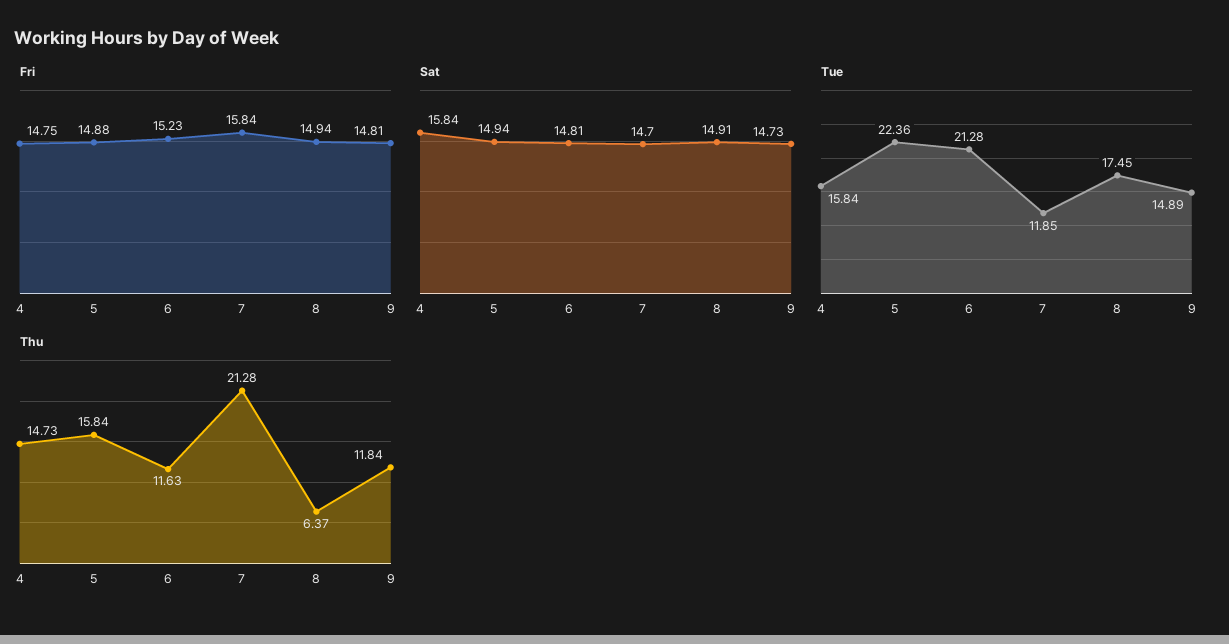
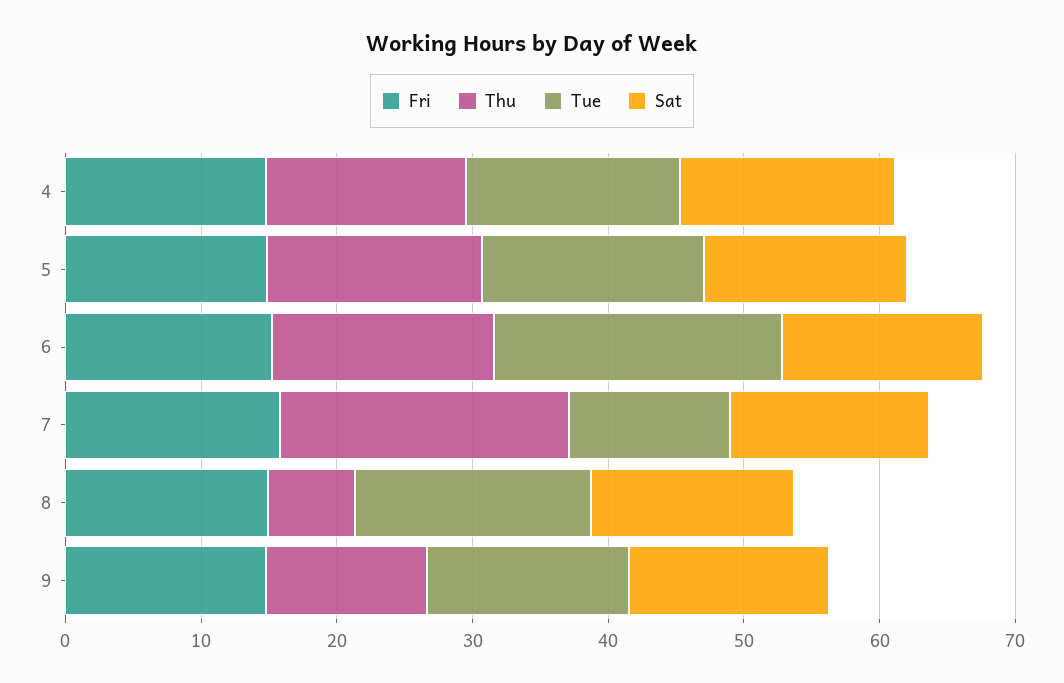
  {
    "Fri": {
      "4": 14.75,
      "5": 14.88,
      "6": 15.23,
      "7": 15.84,
      "8": 14.94,
      "9": 14.81
    },
    "Sat": {
      "4": 15.84,
      "5": 14.94,
      "6": 14.81,
      "7": 14.7,
      "8": 14.91,
      "9": 14.73
    },
    "Tue": {
      "4": 15.84,
-     "5": 22.36,
+     "5": 16,
      "6": 21.28,
      "7": 11.85,
      "8": 17.45,
      "9": 14.89
    },
    "Thu": {
      "4": 14.73,
      "5": 15.84,
-     "6": 11.63,
+     "6": 16,
      "7": 21.28,
      "8": 6.37,
      "9": 11.84
    }
  }

